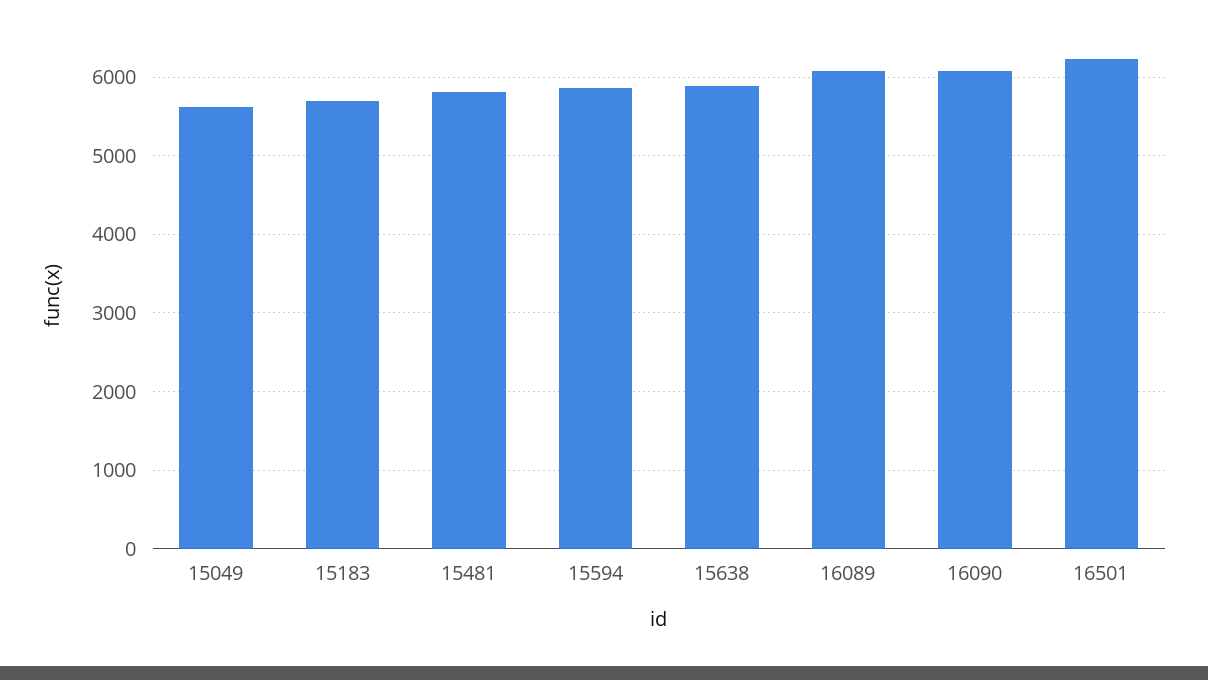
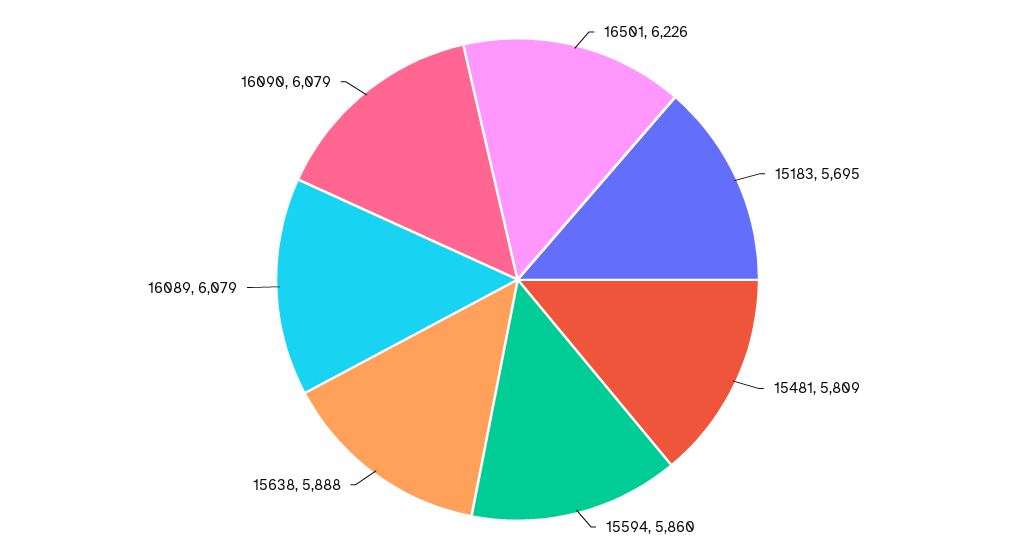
  {
-   "15049": 5600,
    "15183": 5695,
    "15481": 5809,
    "15594": 5860,
    "15638": 5888,
    "16089": 6079,
    "16090": 6079,
    "16501": 6226
  }

